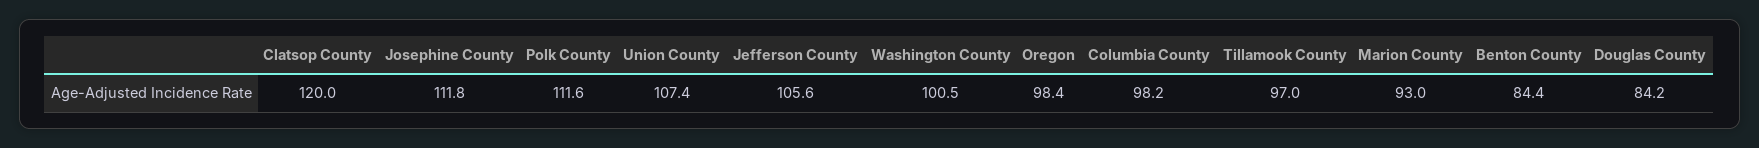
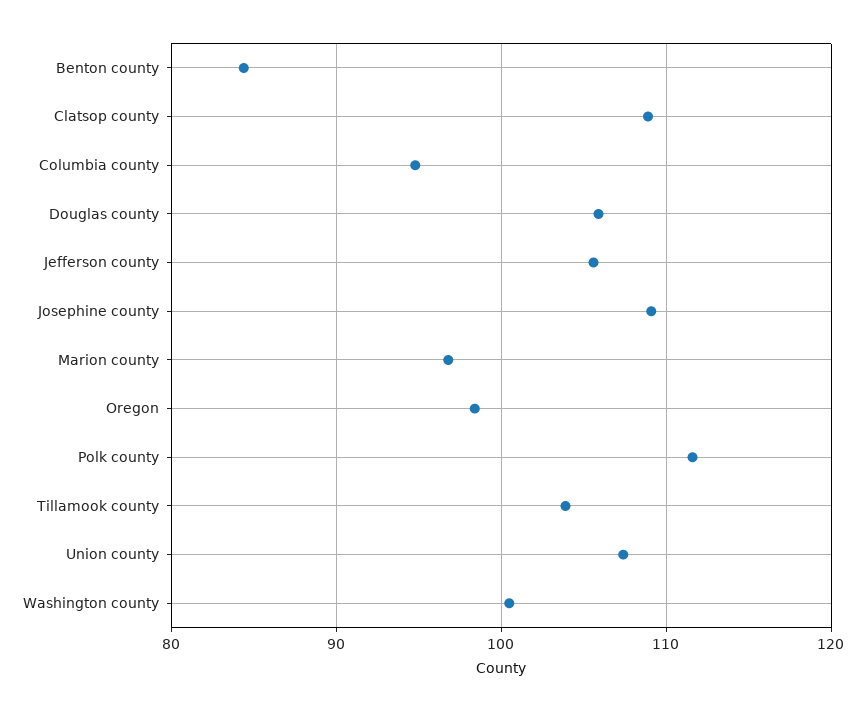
  {
-   "Clatsop County": 120,
+   "Clatsop County": 109,
-   "Josephine County": 111.8,
+   "Josephine County": 109,
    "Polk County": 111.6,
    "Union County": 107.4,
    "Jefferson County": 105.6,
    "Washington County": 100.5,
    "Oregon": 98.4,
-   "Columbia County": 98.2,
+   "Columbia County": 95,
-   "Tillamook County": 97,
+   "Tillamook County": 104,
-   "Marion County": 93,
+   "Marion County": 97,
    "Benton County": 84.4,
-   "Douglas County": 84.2
+   "Douglas County": 106
  }

